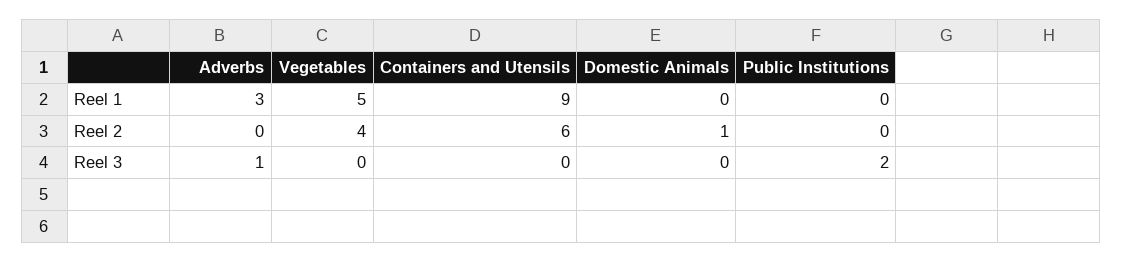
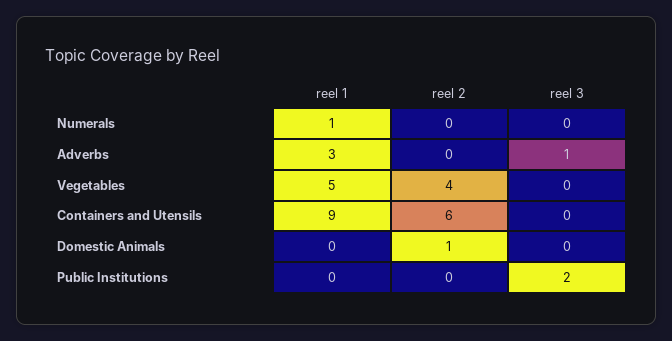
  {
    "Adverbs": {
      "Reel 1": 3,
      "Reel 2": 0,
      "Reel 3": 1
    },
    "Vegetables": {
      "Reel 1": 5,
      "Reel 2": 4,
      "Reel 3": 0
    },
    "Containers and Utensils": {
      "Reel 1": 9,
      "Reel 2": 6,
      "Reel 3": 0
    },
    "Domestic Animals": {
      "Reel 1": 0,
      "Reel 2": 1,
      "Reel 3": 0
    },
    "Public Institutions": {
      "Reel 1": 0,
      "Reel 2": 0,
      "Reel 3": 2
-   }
+   },
+   "Numerals": {
+     "Reel 1": 1,
+     "Reel 2": 0,
+     "Reel 3": 0
+   }
  }

